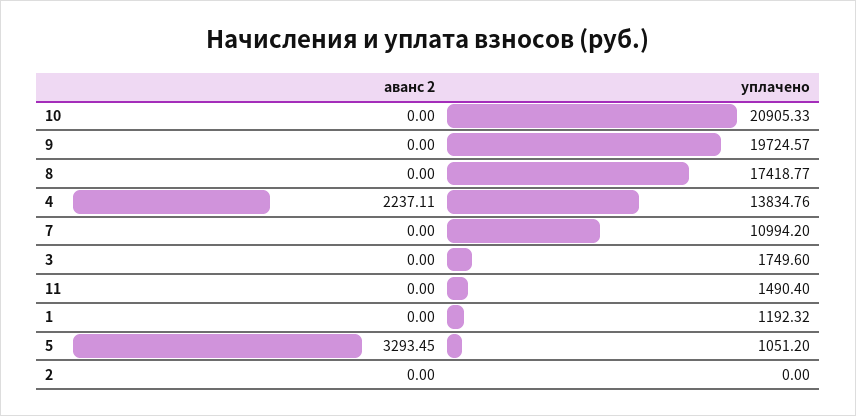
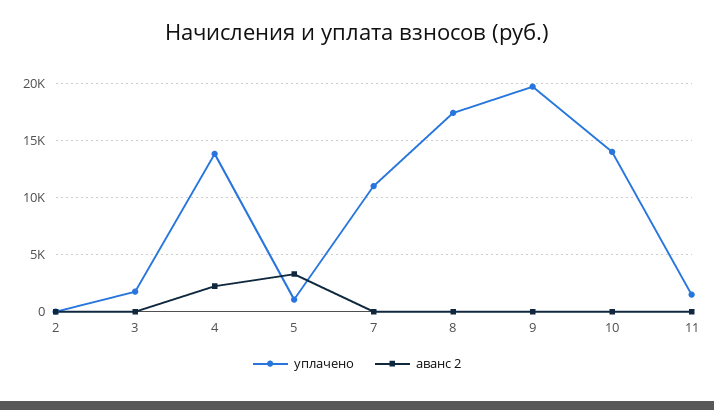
  {
    "аванс 2": {
      "10": 0,
      "9": 0,
      "8": 0,
      "4": 2237.11,
      "7": 0,
      "3": 0,
      "11": 0,
-     "1": 0,
      "5": 3293.45,
      "2": 0
    },
    "уплачено": {
-     "10": 20905.33,
+     "10": 14000,
      "9": 19724.57,
      "8": 17418.77,
      "4": 13834.76,
      "7": 10994.2,
      "3": 1749.6,
      "11": 1490.4,
-     "1": 1192.32,
      "5": 1051.2,
      "2": 0
    }
  }

